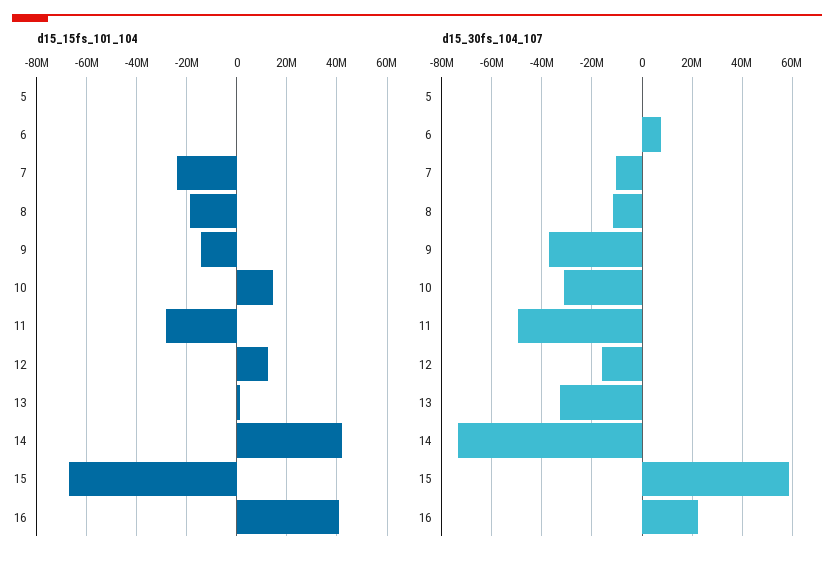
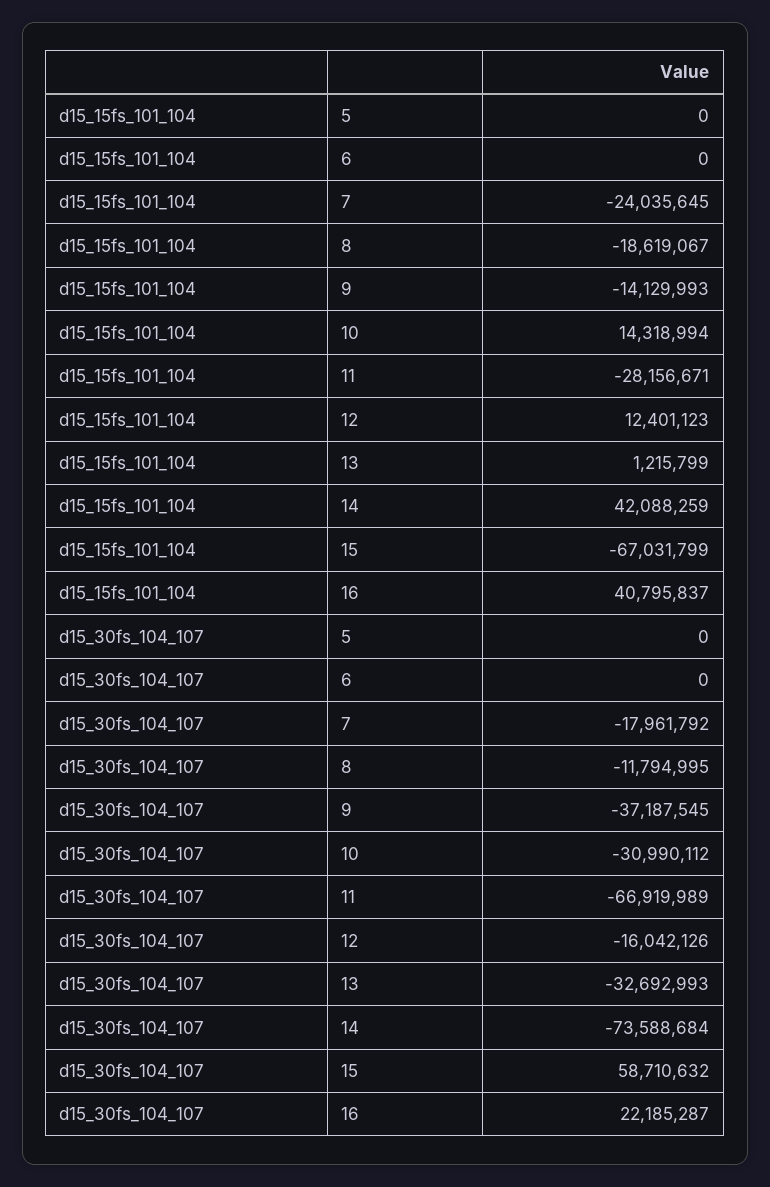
  {
    "d15_15fs_101_104": {
      "5": 0,
      "6": 0,
      "7": -24035645,
      "8": -18619067,
      "9": -14129993,
      "10": 14318994,
      "11": -28156671,
      "12": 12401123,
      "13": 1215799,
      "14": 42088259,
      "15": -67031799,
      "16": 40795837
    },
    "d15_30fs_104_107": {
      "5": 0,
-     "6": 7500000,
+     "6": 0,
-     "7": -10000000,
+     "7": -17961792,
      "8": -11794995,
      "9": -37187545,
      "10": -30990112,
-     "11": -50000000,
+     "11": -66919989,
      "12": -16042126,
      "13": -32692993,
      "14": -73588684,
      "15": 58710632,
      "16": 22185287
    }
  }

